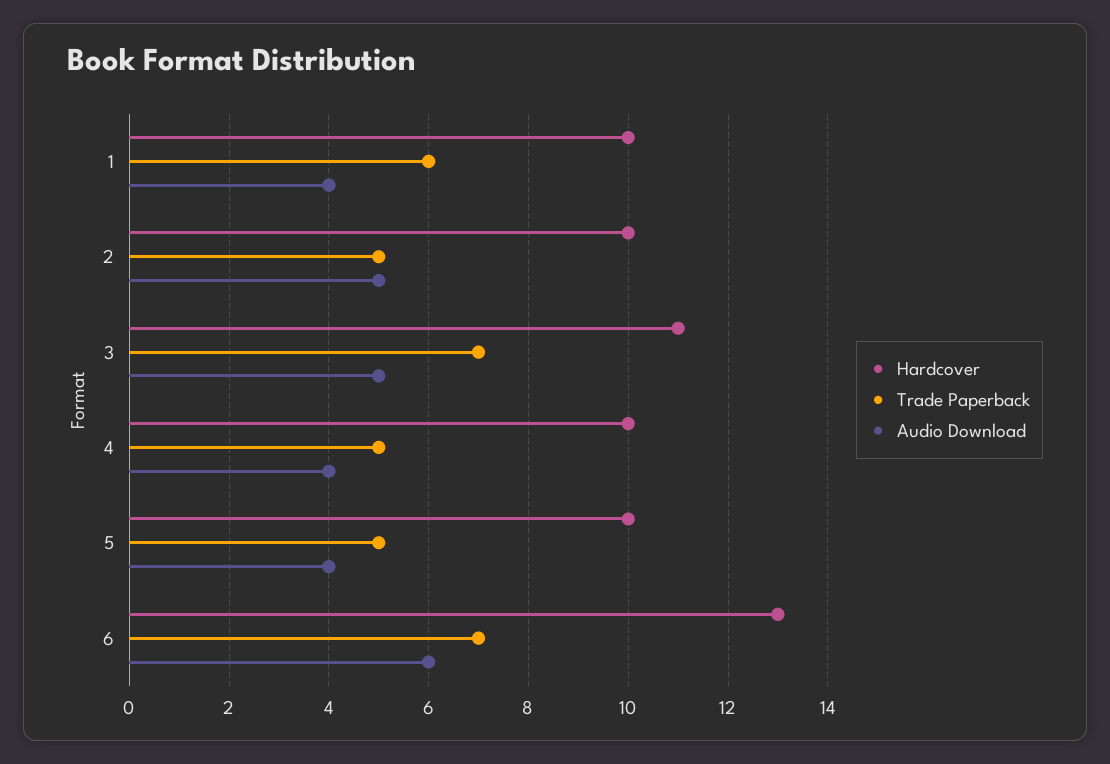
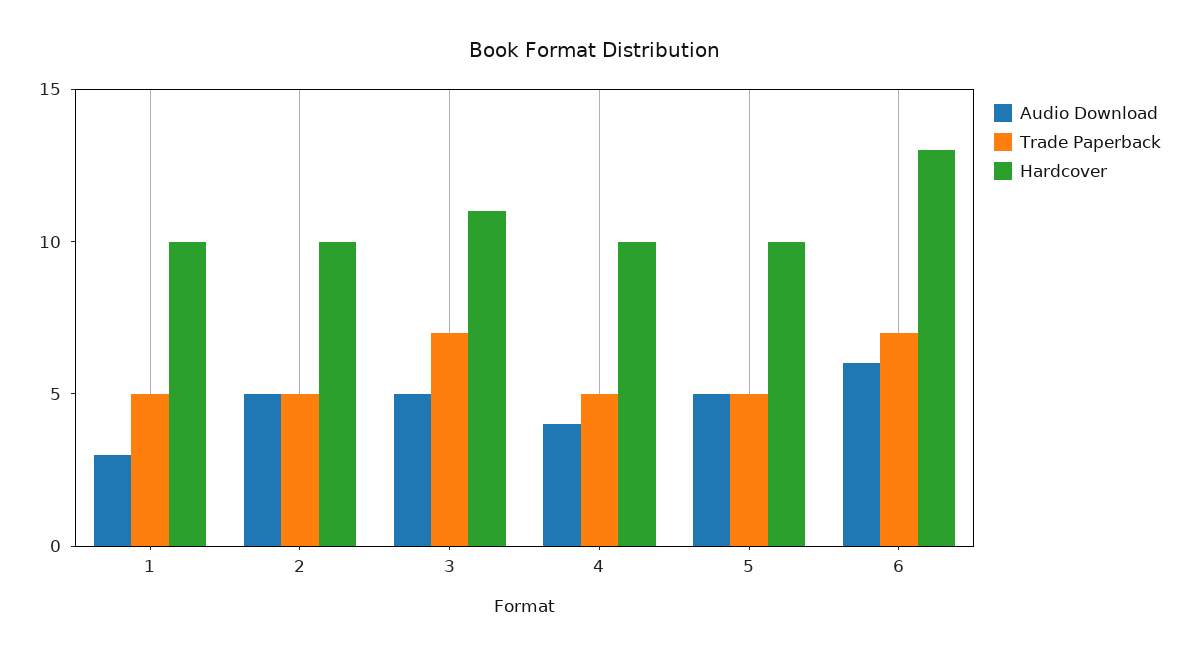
  {
    "Hardcover": {
      "1": 10,
      "2": 10,
      "3": 11,
      "4": 10,
      "5": 10,
      "6": 13
    },
    "Trade Paperback": {
-     "1": 6,
+     "1": 5,
      "2": 5,
      "3": 7,
      "4": 5,
      "5": 5,
      "6": 7
    },
    "Audio Download": {
-     "1": 4,
+     "1": 3,
      "2": 5,
      "3": 5,
      "4": 4,
-     "5": 4,
+     "5": 5,
      "6": 6
    }
  }

